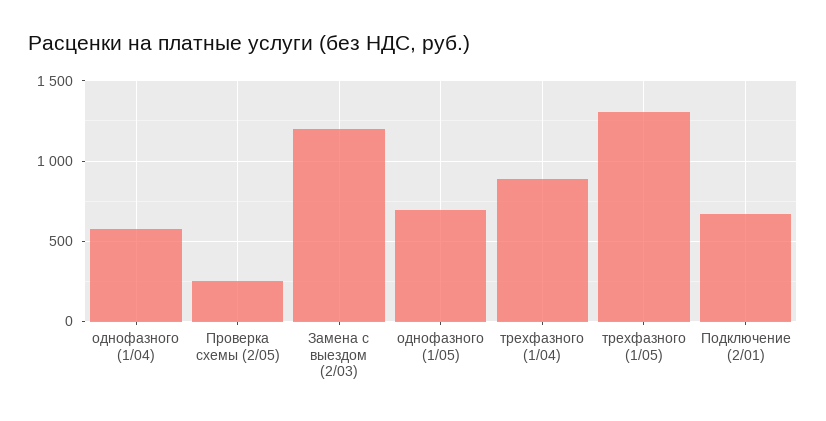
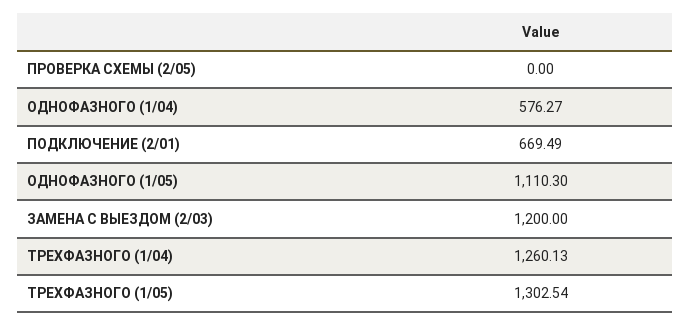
  {
    "однофазного (1/04)": 576.27,
-   "Проверка схемы (2/05)": 250,
+   "Проверка схемы (2/05)": 0,
    "Замена с выездом (2/03)": 1200,
-   "однофазного (1/05)": 700,
+   "однофазного (1/05)": 1110.3,
-   "трехфазного (1/04)": 900,
+   "трехфазного (1/04)": 1260.13,
    "трехфазного (1/05)": 1302.54,
    "Подключение (2/01)": 669.49
  }

